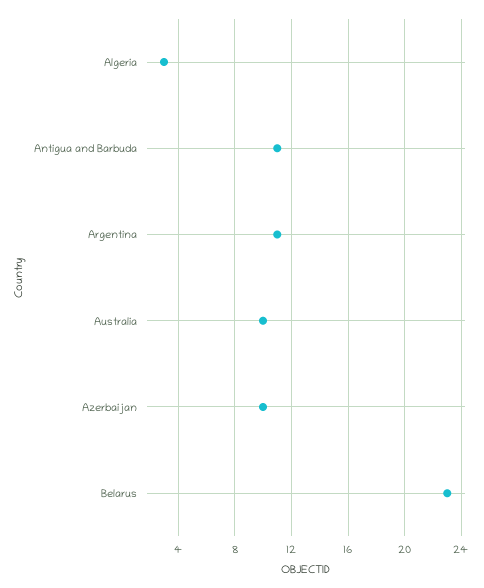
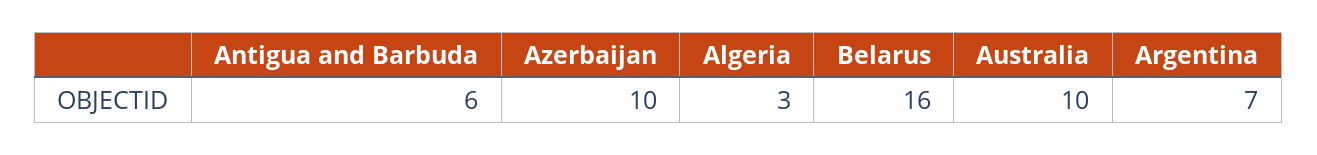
  {
    "Algeria": 3,
-   "Antigua and Barbuda": 11,
+   "Antigua and Barbuda": 6,
-   "Argentina": 11,
+   "Argentina": 7,
    "Australia": 10,
    "Azerbaijan": 10,
-   "Belarus": 23
+   "Belarus": 16
  }

